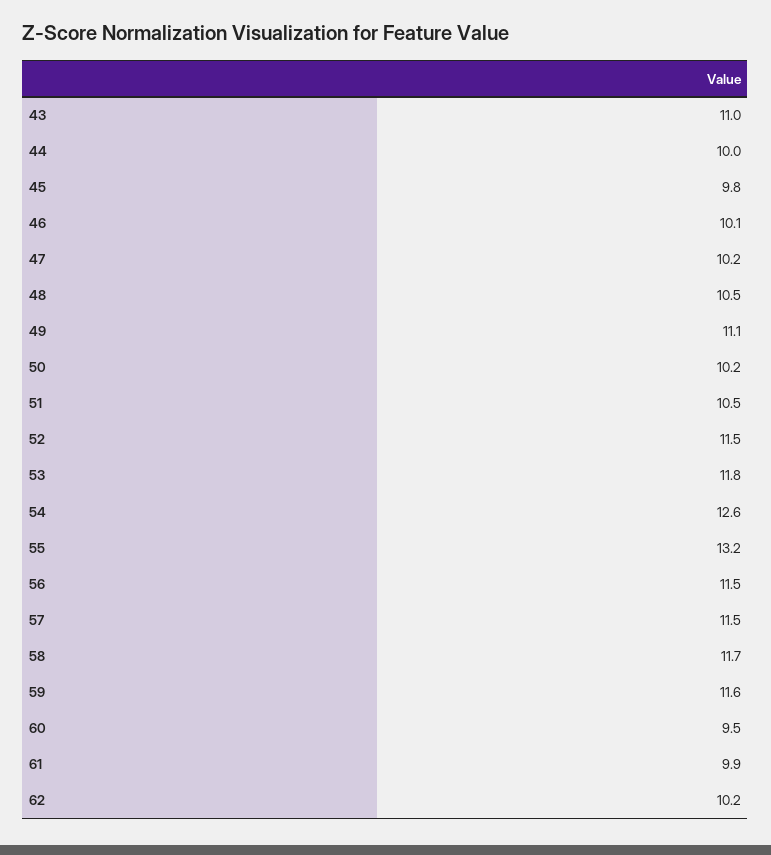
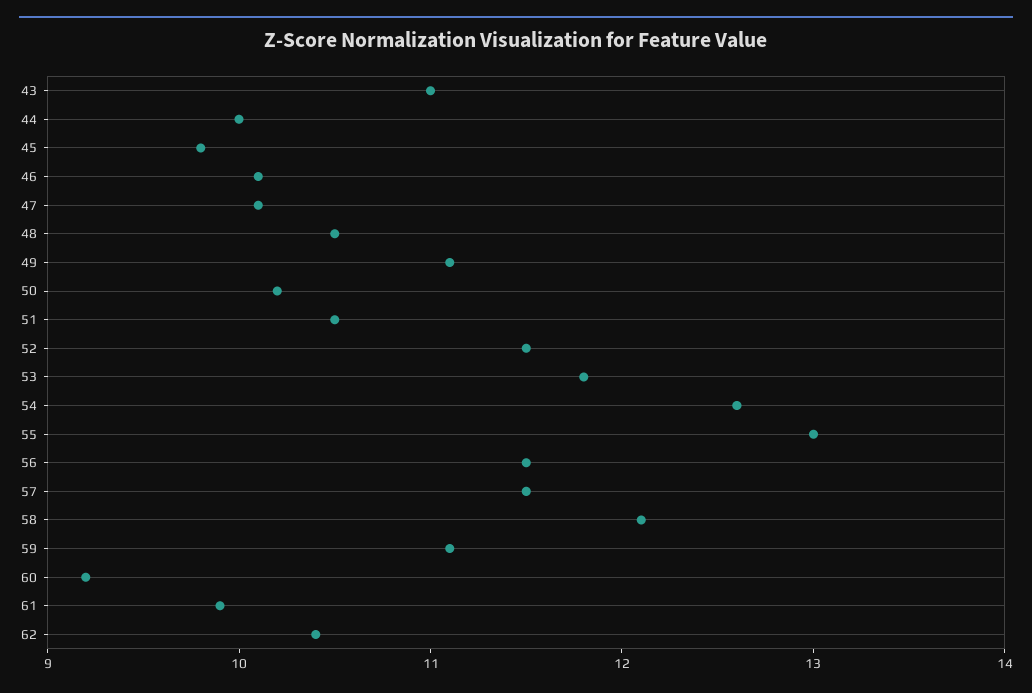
  {
    "43": 11,
    "44": 10,
    "45": 9.8,
    "46": 10.1,
-   "47": 10.2,
+   "47": 10.1,
    "48": 10.5,
    "49": 11.1,
    "50": 10.2,
    "51": 10.5,
    "52": 11.5,
    "53": 11.8,
    "54": 12.6,
-   "55": 13.2,
+   "55": 13,
    "56": 11.5,
    "57": 11.5,
-   "58": 11.7,
+   "58": 12.1,
-   "59": 11.6,
+   "59": 11.1,
-   "60": 9.5,
+   "60": 9.2,
    "61": 9.9,
-   "62": 10.2
+   "62": 10.4
  }

